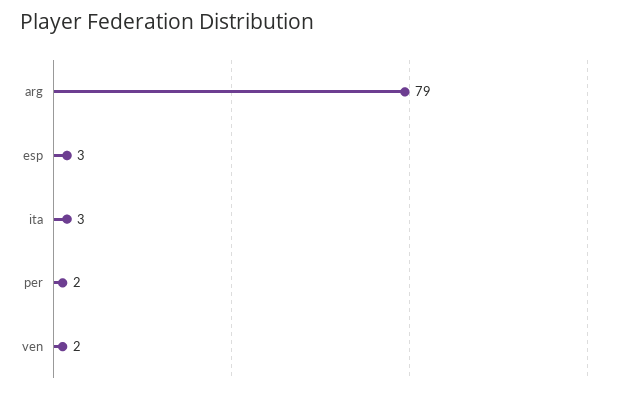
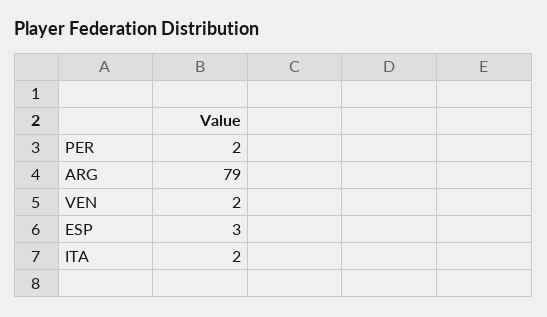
  {
    "arg": 79,
    "esp": 3,
-   "ita": 3,
+   "ita": 2,
    "per": 2,
    "ven": 2
  }

